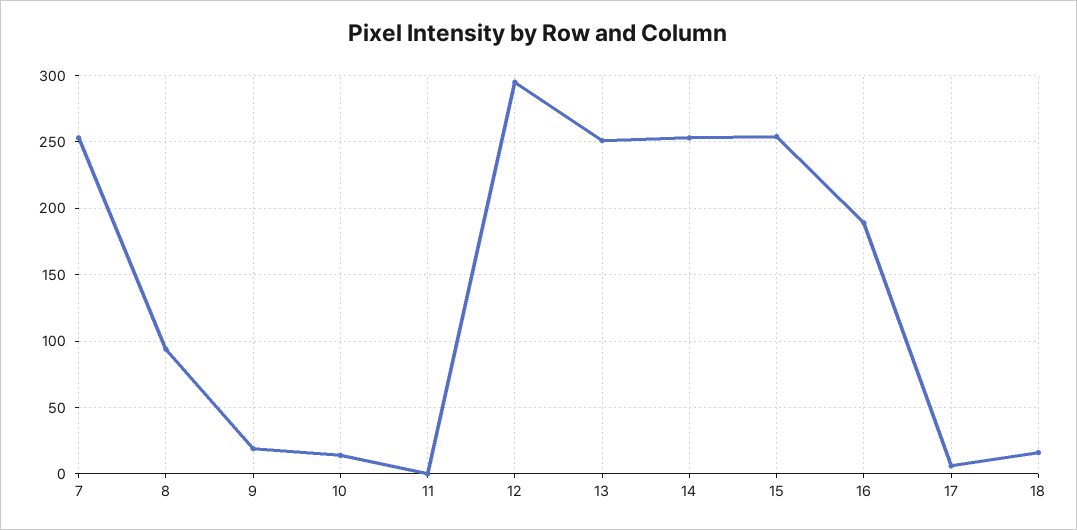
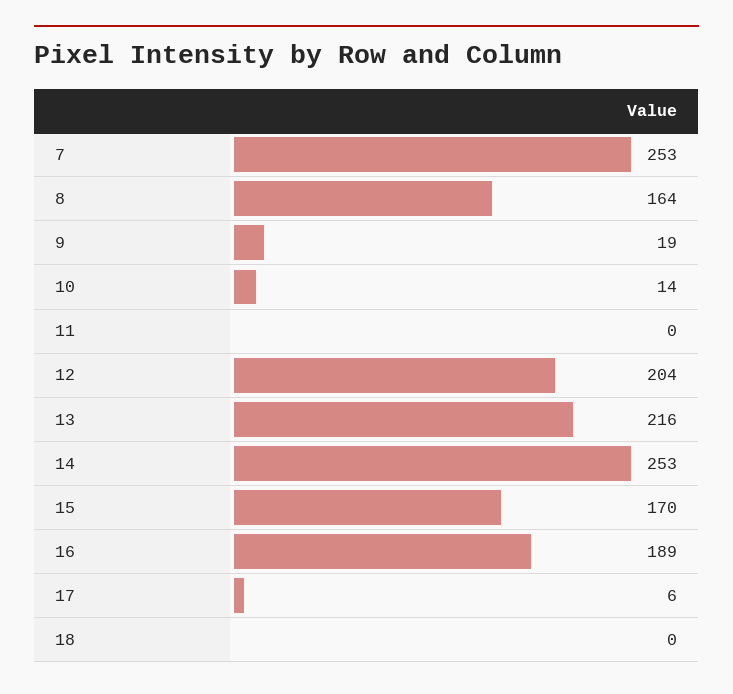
  {
    "7": 253,
-   "8": 95,
+   "8": 164,
    "9": 19,
    "10": 14,
    "11": 0,
-   "12": 295,
+   "12": 204,
-   "13": 250,
+   "13": 216,
    "14": 253,
-   "15": 255,
+   "15": 170,
    "16": 189,
    "17": 6,
-   "18": 15
+   "18": 0
  }

